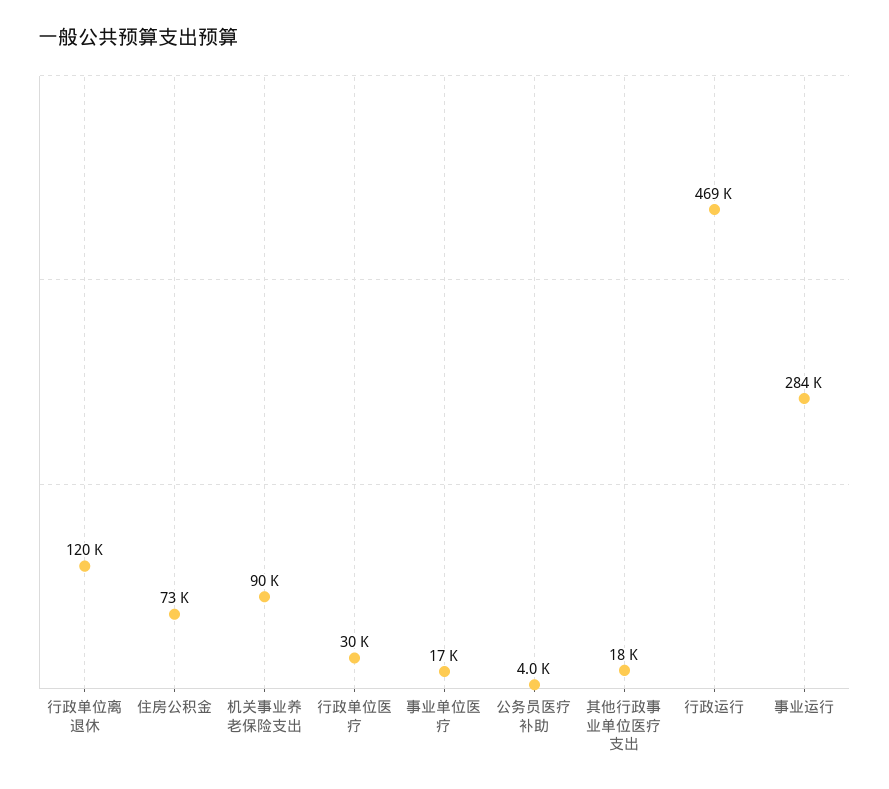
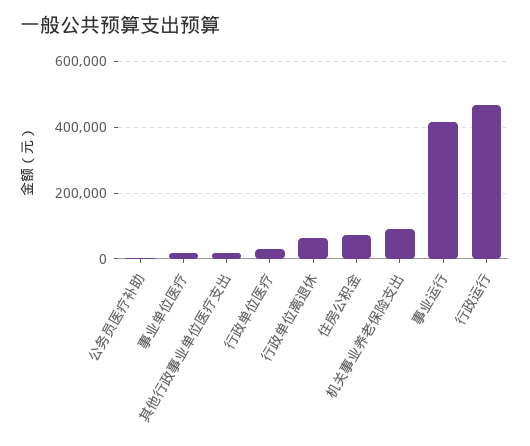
  {
-   "行政单位离退休": 120000,
+   "行政单位离退休": 60000,
    "住房公积金": 73000,
    "机关事业养老保险支出": 90000,
    "行政单位医疗": 30000,
    "事业单位医疗": 17000,
    "公务员医疗补助": 4000,
    "其他行政事业单位医疗支出": 18000,
    "行政运行": 469000,
-   "事业运行": 284000
+   "事业运行": 420000
  }

